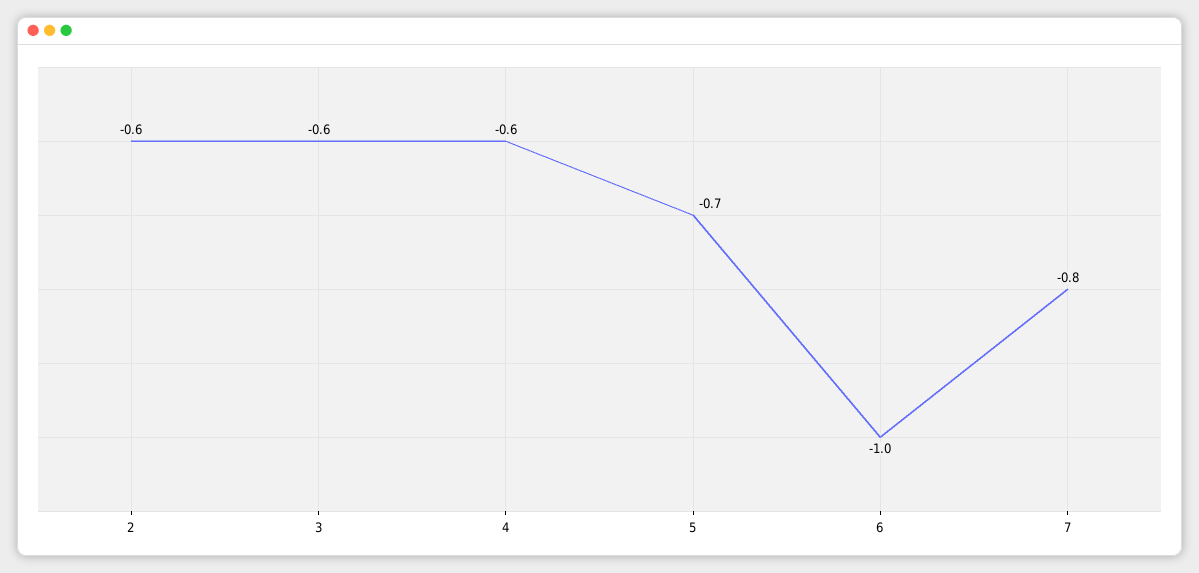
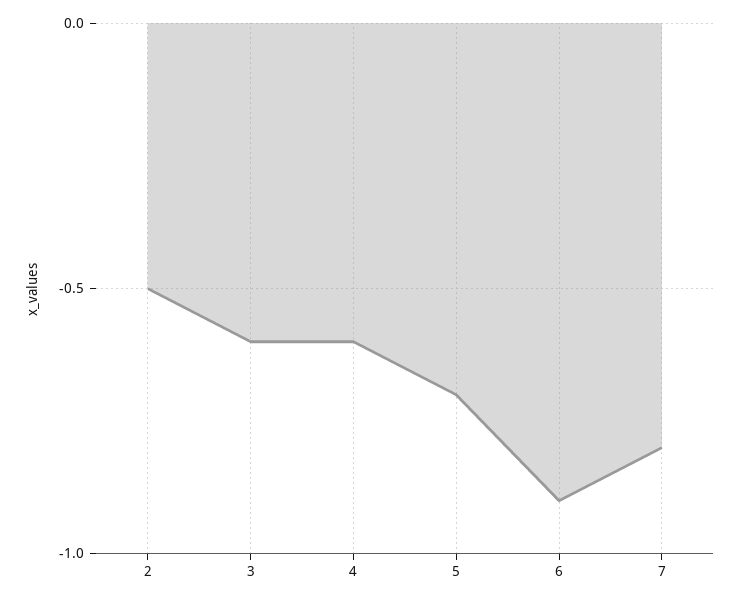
  {
-   "2": -0.6,
+   "2": -0.5,
    "3": -0.6,
    "4": -0.6,
    "5": -0.7,
-   "6": -1,
+   "6": -0.9,
    "7": -0.8
  }

